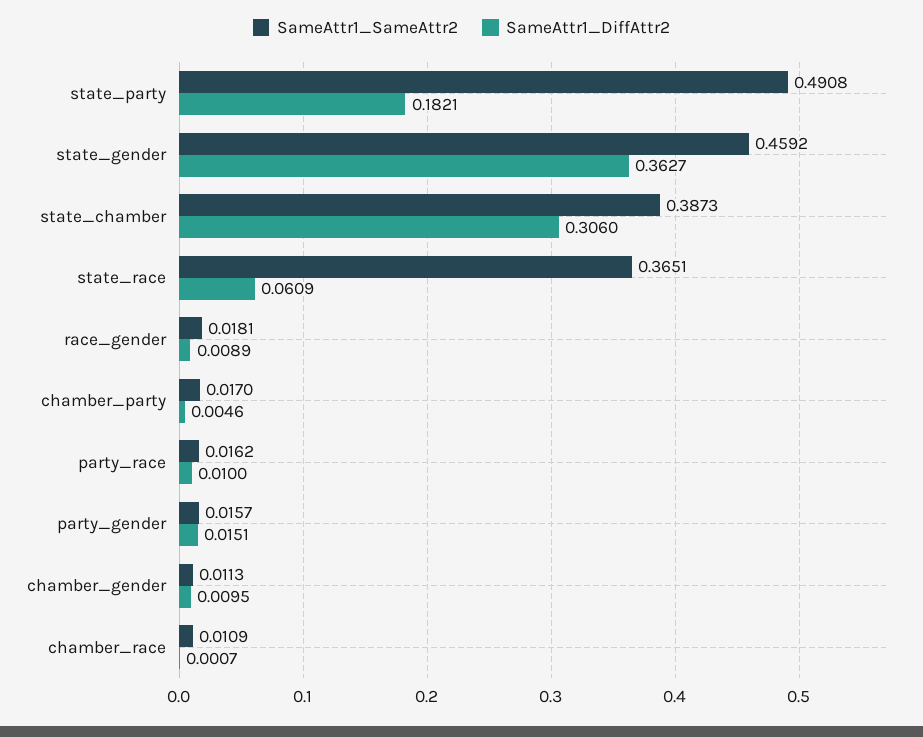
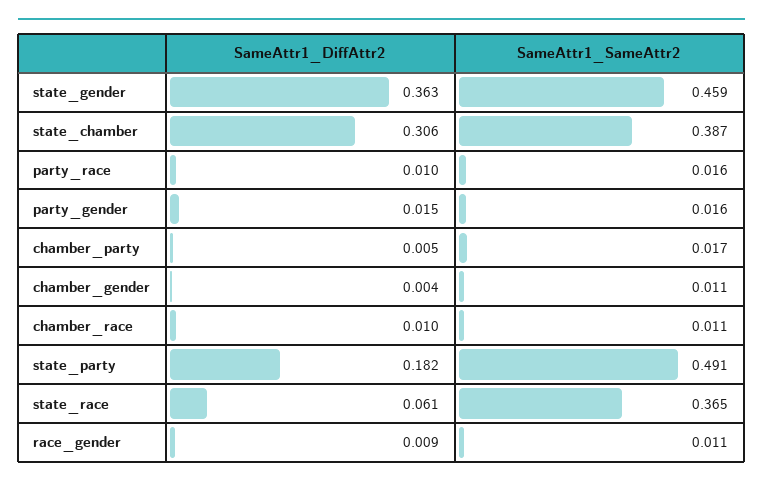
  {
    "SameAttr1_SameAttr2": {
      "state_party": 0.4908,
      "state_gender": 0.4592,
      "state_chamber": 0.3873,
      "state_race": 0.3651,
-     "race_gender": 0.0181,
+     "race_gender": 0.011,
      "chamber_party": 0.017,
      "party_race": 0.0162,
      "party_gender": 0.0157,
      "chamber_gender": 0.0113,
      "chamber_race": 0.0109
    },
    "SameAttr1_DiffAttr2": {
      "state_party": 0.1821,
      "state_gender": 0.3627,
      "state_chamber": 0.306,
      "state_race": 0.0609,
      "race_gender": 0.0089,
      "chamber_party": 0.0046,
      "party_race": 0.01,
      "party_gender": 0.0151,
-     "chamber_gender": 0.0095,
+     "chamber_gender": 0.004,
-     "chamber_race": 0.0007
+     "chamber_race": 0.01
    }
  }

